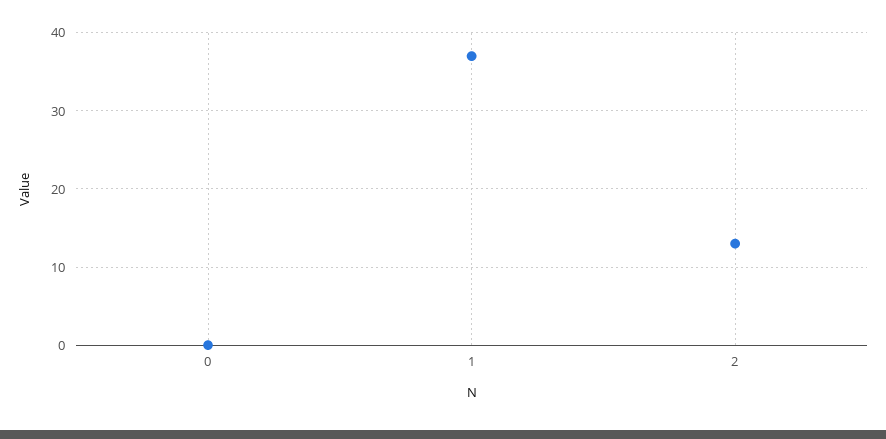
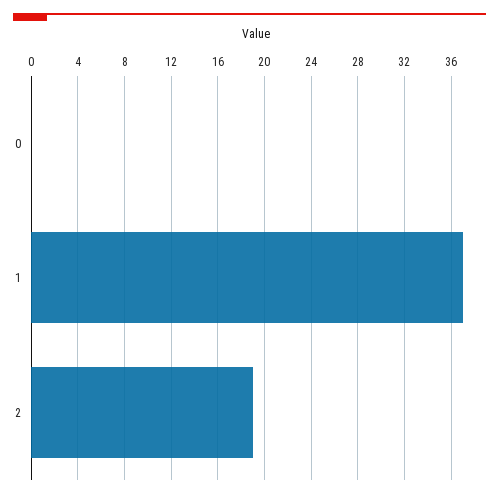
  {
    "0": 0,
    "1": 37,
-   "2": 13
+   "2": 19
  }

